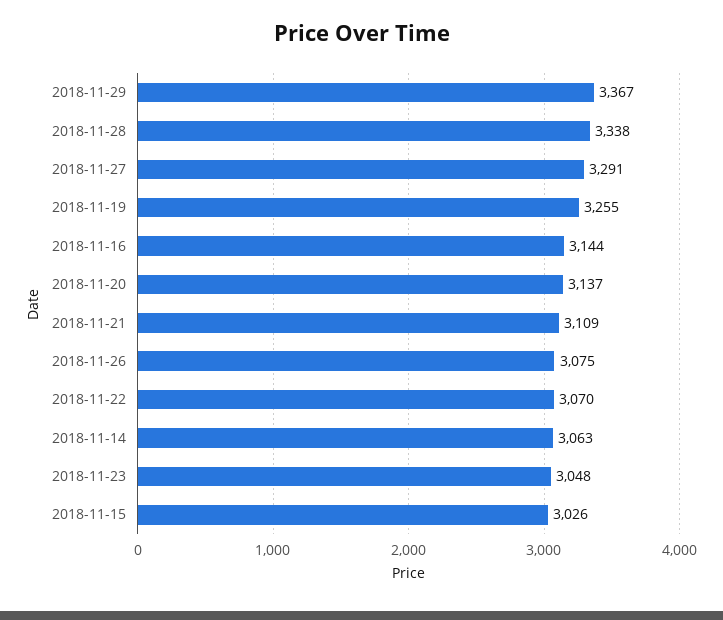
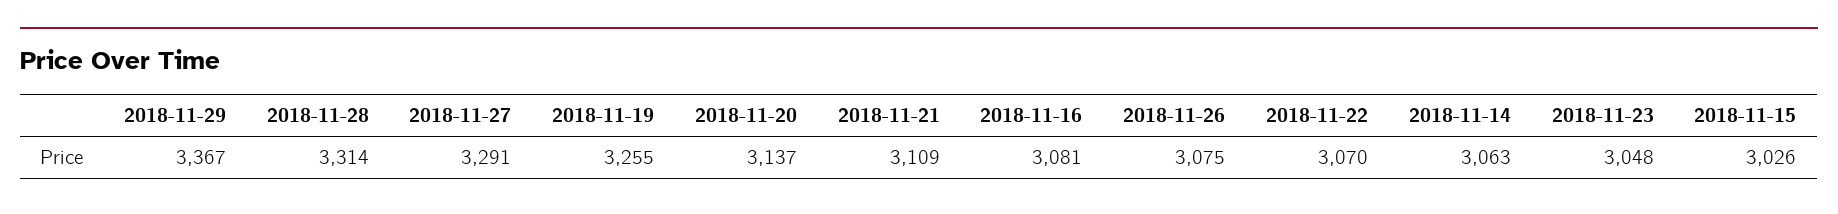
  {
    "2018-11-29": 3367,
-   "2018-11-28": 3338,
+   "2018-11-28": 3314,
    "2018-11-27": 3291,
    "2018-11-19": 3255,
-   "2018-11-16": 3144,
+   "2018-11-16": 3081,
    "2018-11-20": 3137,
    "2018-11-21": 3109,
    "2018-11-26": 3075,
    "2018-11-22": 3070,
    "2018-11-14": 3063,
    "2018-11-23": 3048,
    "2018-11-15": 3026
  }

